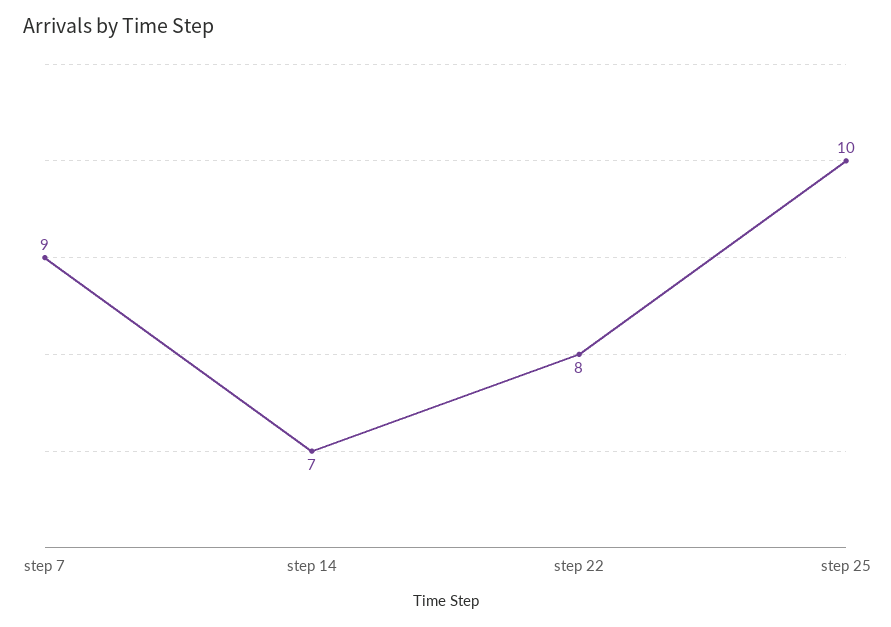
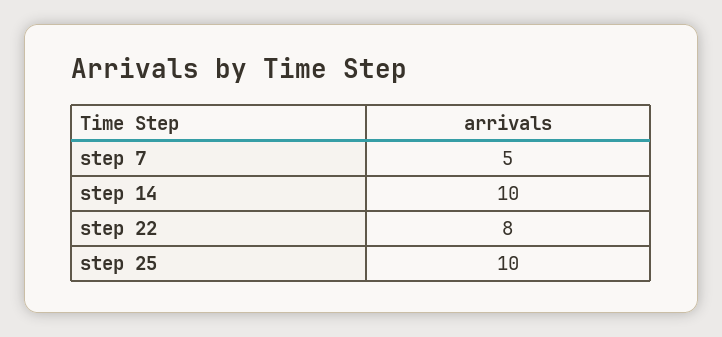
  {
-   "step 7": 9,
+   "step 7": 5,
-   "step 14": 7,
+   "step 14": 10,
    "step 22": 8,
    "step 25": 10
  }

